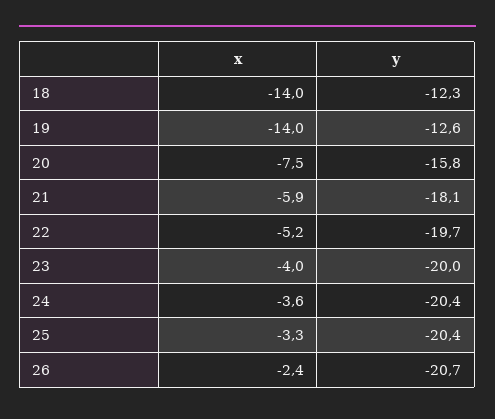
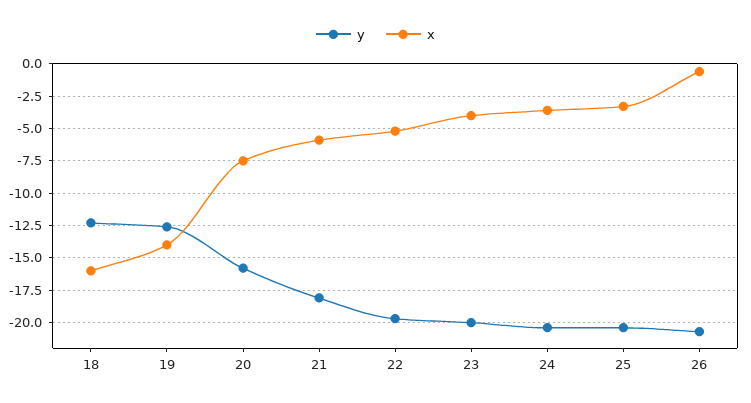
  {
    "x": {
-     "18": -14,
+     "18": -16,
      "19": -14,
      "20": -7.5,
      "21": -5.9,
      "22": -5.2,
      "23": -4,
      "24": -3.6,
      "25": -3.3,
-     "26": -2.4
+     "26": -0.5
    },
    "y": {
      "18": -12.3,
      "19": -12.6,
      "20": -15.8,
      "21": -18.1,
      "22": -19.7,
      "23": -20,
      "24": -20.4,
      "25": -20.4,
      "26": -20.7
    }
  }

